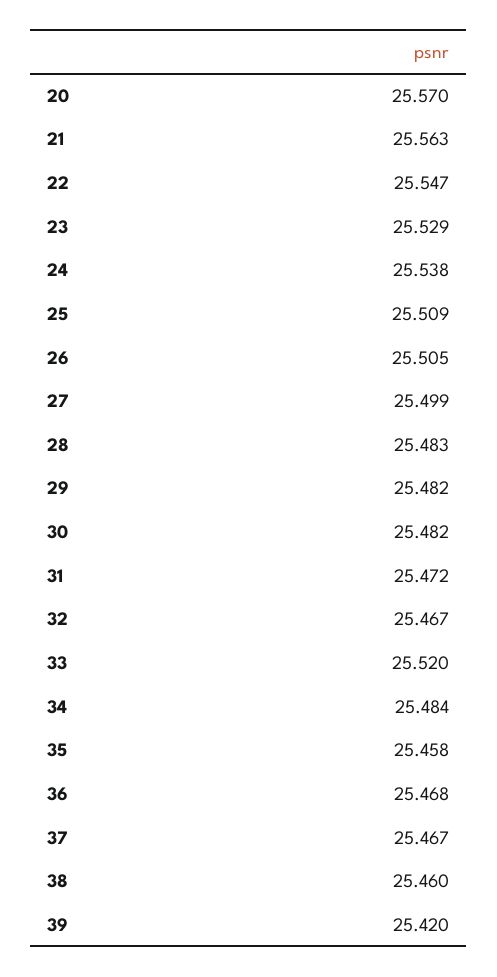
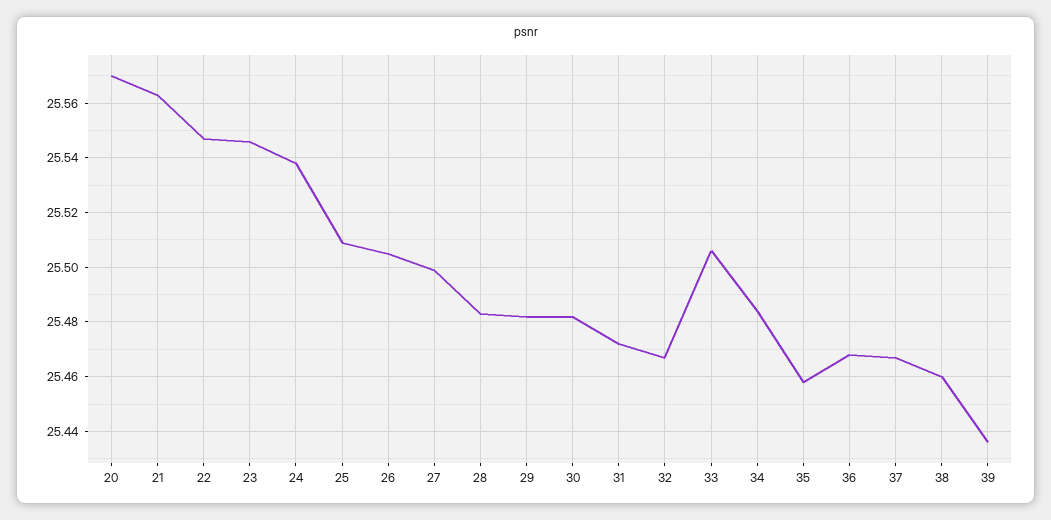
  {
    "20": 25.57,
    "21": 25.563,
    "22": 25.547,
-   "23": 25.529,
+   "23": 25.545,
    "24": 25.538,
    "25": 25.509,
    "26": 25.505,
    "27": 25.499,
    "28": 25.483,
    "29": 25.482,
    "30": 25.482,
    "31": 25.472,
    "32": 25.467,
-   "33": 25.52,
+   "33": 25.505,
    "34": 25.484,
    "35": 25.458,
    "36": 25.468,
    "37": 25.467,
    "38": 25.46,
-   "39": 25.42
+   "39": 25.435
  }

